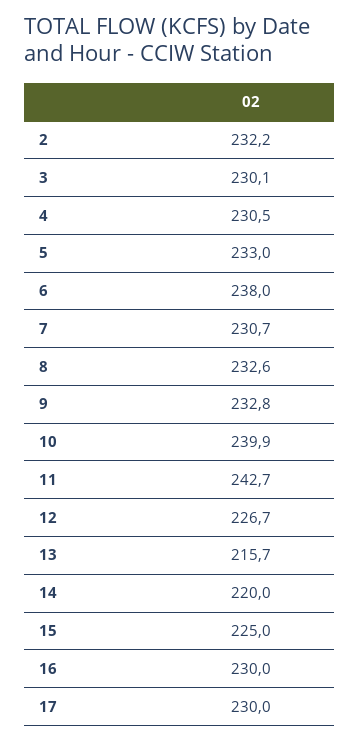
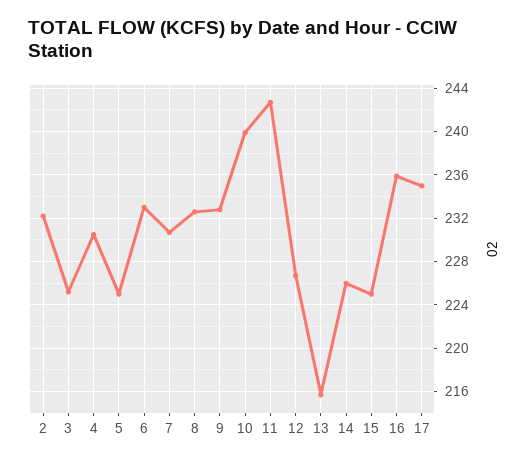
  {
    "2": 232.2,
-   "3": 230.1,
+   "3": 225,
    "4": 230.5,
-   "5": 233,
+   "5": 225,
-   "6": 238,
+   "6": 233,
    "7": 230.7,
    "8": 232.6,
    "9": 232.8,
    "10": 239.9,
    "11": 242.7,
    "12": 226.7,
    "13": 215.7,
-   "14": 220,
+   "14": 226,
    "15": 225,
-   "16": 230,
+   "16": 236,
-   "17": 230
+   "17": 235
  }

